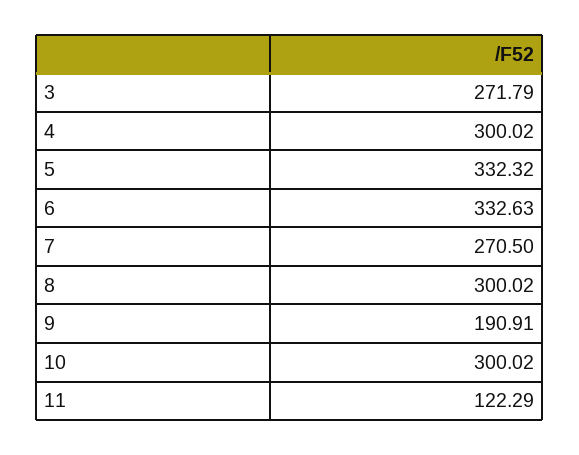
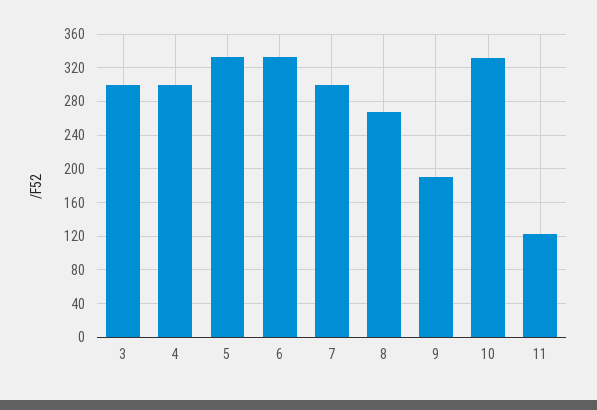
  {
-   "3": 271.79,
+   "3": 300,
    "4": 300.02,
    "5": 332.32,
    "6": 332.63,
-   "7": 270.5,
+   "7": 300,
-   "8": 300.02,
+   "8": 270,
    "9": 190.91,
-   "10": 300.02,
+   "10": 330,
    "11": 122.29
  }

